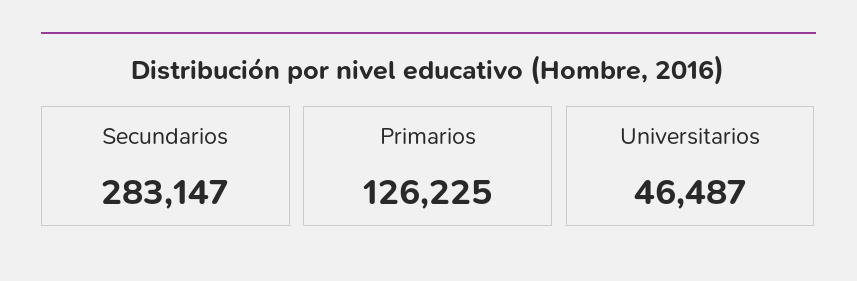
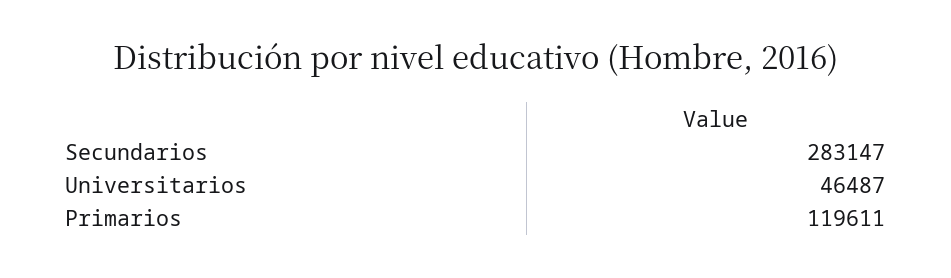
  {
    "Secundarios": 283147,
-   "Primarios": 126225,
+   "Primarios": 119611,
    "Universitarios": 46487
  }

